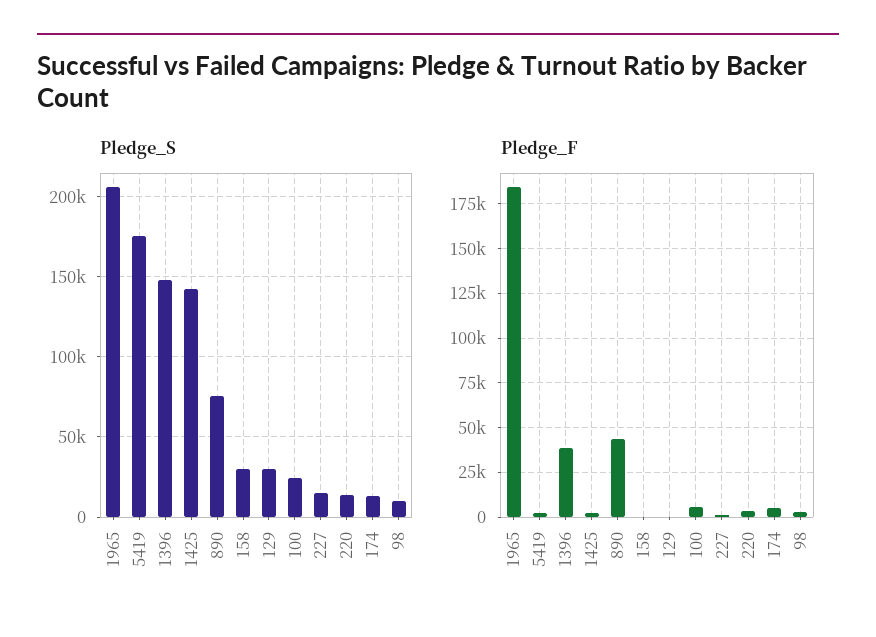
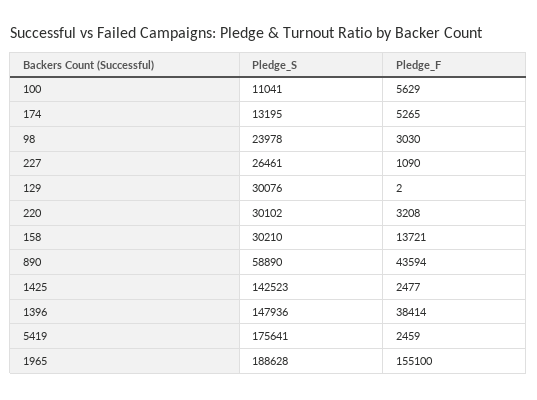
  {
    "Pledge_S": {
-     "1965": 205000,
+     "1965": 188628,
      "5419": 175641,
      "1396": 147936,
      "1425": 142523,
-     "890": 75000,
+     "890": 58890,
      "158": 30210,
      "129": 30076,
-     "100": 25000,
+     "100": 11041,
-     "227": 15000,
+     "227": 26461,
-     "220": 15000,
+     "220": 30102,
      "174": 13195,
-     "98": 10000
+     "98": 23978
    },
    "Pledge_F": {
-     "1965": 185000,
+     "1965": 155100,
      "5419": 2459,
      "1396": 38414,
      "1425": 2477,
      "890": 43594,
-     "158": 0,
+     "158": 13721,
      "129": 2,
      "100": 5629,
      "227": 1090,
      "220": 3208,
      "174": 5265,
      "98": 3030
    }
  }

